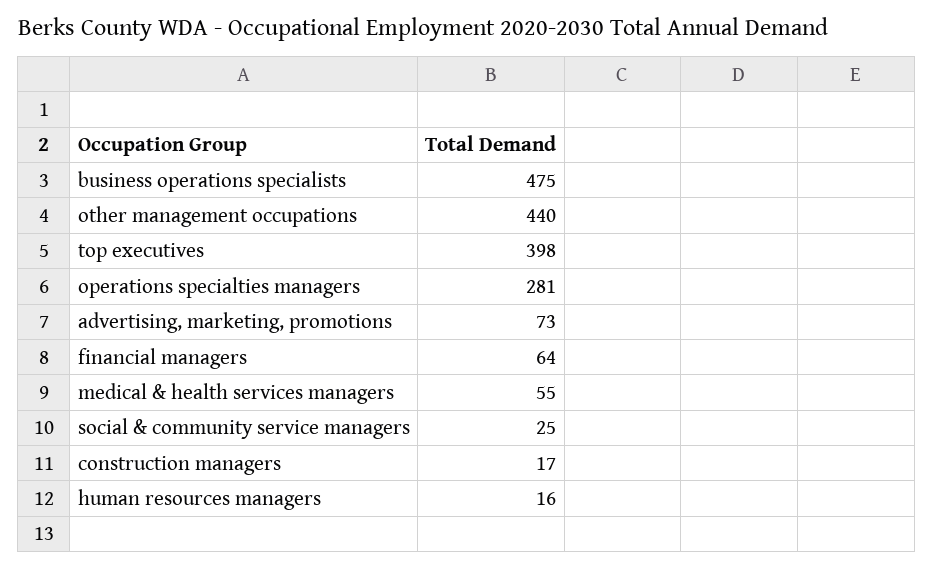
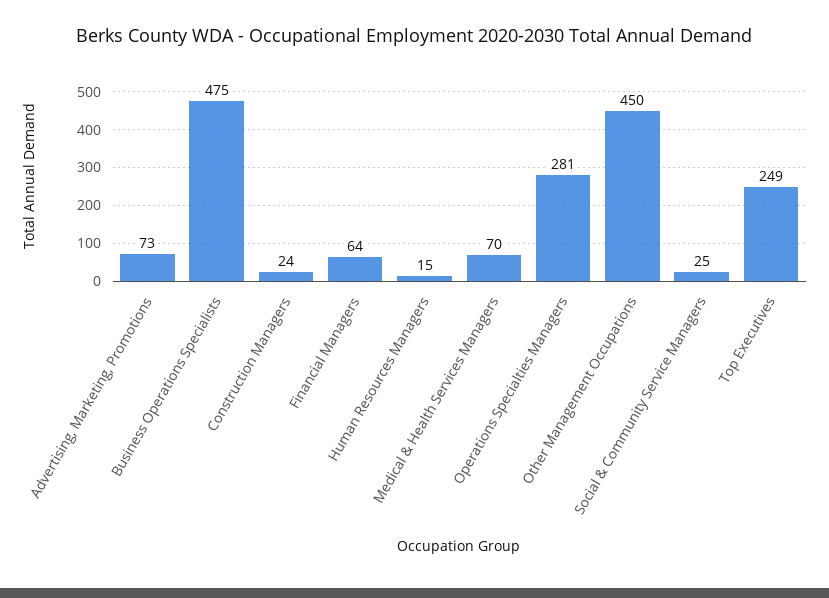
  {
    "business operations specialists": 475,
-   "other management occupations": 440,
+   "other management occupations": 450,
-   "top executives": 398,
+   "top executives": 249,
    "operations specialties managers": 281,
    "advertising, marketing, promotions": 73,
    "financial managers": 64,
-   "medical & health services managers": 55,
+   "medical & health services managers": 70,
    "social & community service managers": 25,
-   "construction managers": 17,
+   "construction managers": 24,
-   "human resources managers": 16
+   "human resources managers": 15
  }

